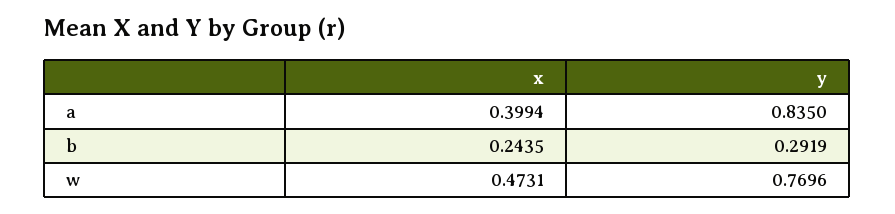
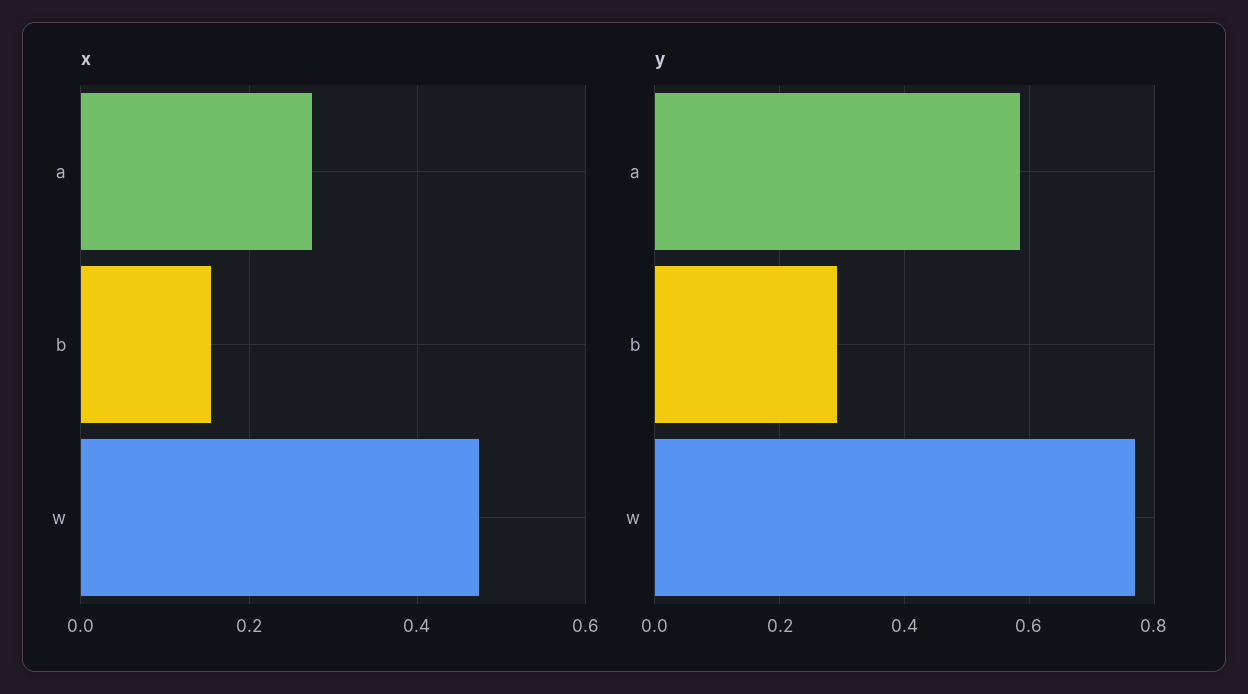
  {
    "x": {
-     "a": 0.3994,
+     "a": 0.28,
-     "b": 0.2435,
+     "b": 0.16,
      "w": 0.4731
    },
    "y": {
-     "a": 0.835,
+     "a": 0.58,
      "b": 0.2919,
      "w": 0.7696
    }
  }

